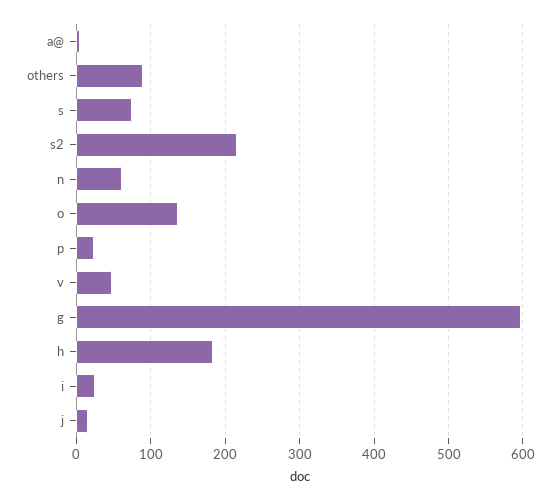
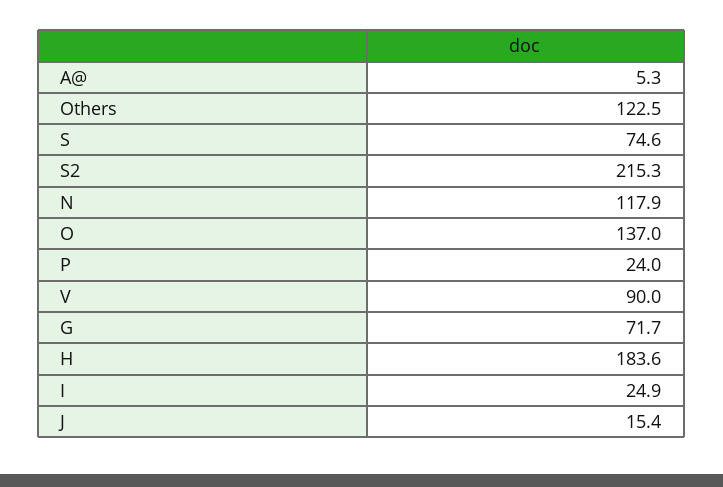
  {
    "a@": 5.3,
-   "others": 90,
+   "others": 122.5,
    "s": 74.6,
    "s2": 215.3,
-   "n": 60,
+   "n": 117.9,
    "o": 137,
    "p": 24,
-   "v": 50,
+   "v": 90,
-   "g": 600,
+   "g": 71.7,
    "h": 183.6,
    "i": 24.9,
    "j": 15.4
  }

